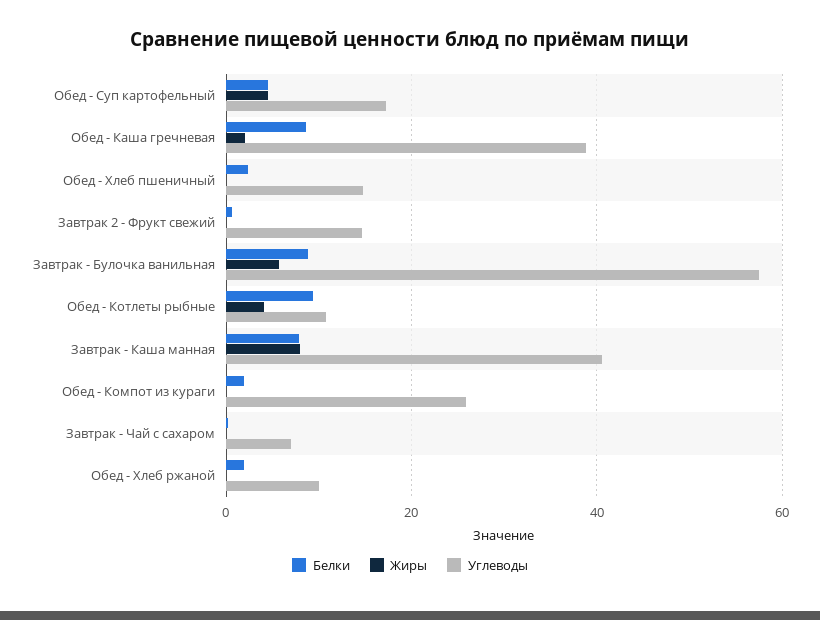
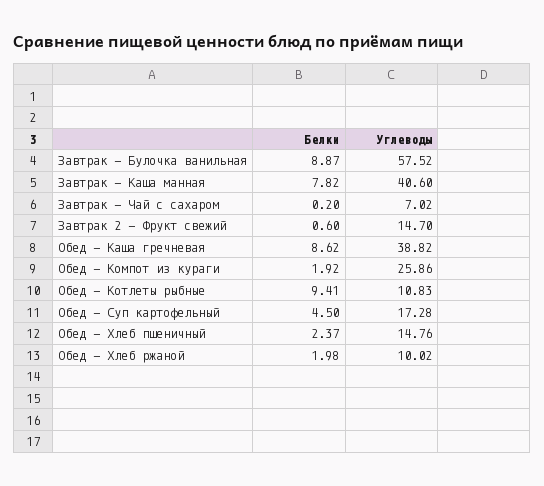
  {
    "Белки": {
      "Обед - Суп картофельный": 4.5,
      "Обед - Каша гречневая": 8.62,
      "Обед - Хлеб пшеничный": 2.37,
      "Завтрак 2 - Фрукт свежий": 0.6,
      "Завтрак - Булочка ванильная": 8.87,
      "Обед - Котлеты рыбные": 9.41,
      "Завтрак - Каша манная": 7.82,
      "Обед - Компот из кураги": 1.92,
      "Завтрак - Чай с сахаром": 0.2,
      "Обед - Хлеб ржаной": 1.98
    },
-   "Жиры": {
-     "Обед - Суп картофельный": 4,
-     "Обед - Каша гречневая": 2,
-     "Обед - Хлеб пшеничный": 0,
-     "Завтрак 2 - Фрукт свежий": 0,
-     "Завтрак - Булочка ванильная": 6,
-     "Обед - Котлеты рыбные": 4,
-     "Завтрак - Каша манная": 8,
-     "Обед - Компот из кураги": 0,
-     "Завтрак - Чай с сахаром": 0,
-     "Обед - Хлеб ржаной": 0
-   },
    "Углеводы": {
      "Обед - Суп картофельный": 17.28,
      "Обед - Каша гречневая": 38.82,
      "Обед - Хлеб пшеничный": 14.76,
      "Завтрак 2 - Фрукт свежий": 14.7,
      "Завтрак - Булочка ванильная": 57.52,
      "Обед - Котлеты рыбные": 10.83,
      "Завтрак - Каша манная": 40.6,
      "Обед - Компот из кураги": 25.86,
      "Завтрак - Чай с сахаром": 7.02,
      "Обед - Хлеб ржаной": 10.02
    }
  }

